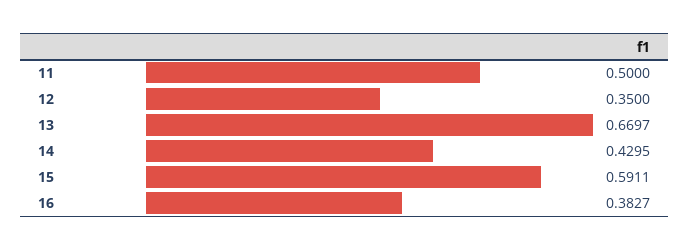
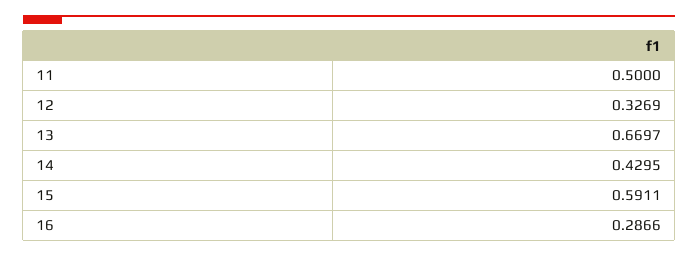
  {
    "11": 0.5,
-   "12": 0.35,
+   "12": 0.3269,
    "13": 0.6697,
    "14": 0.4295,
    "15": 0.5911,
-   "16": 0.3827
+   "16": 0.2866
  }

